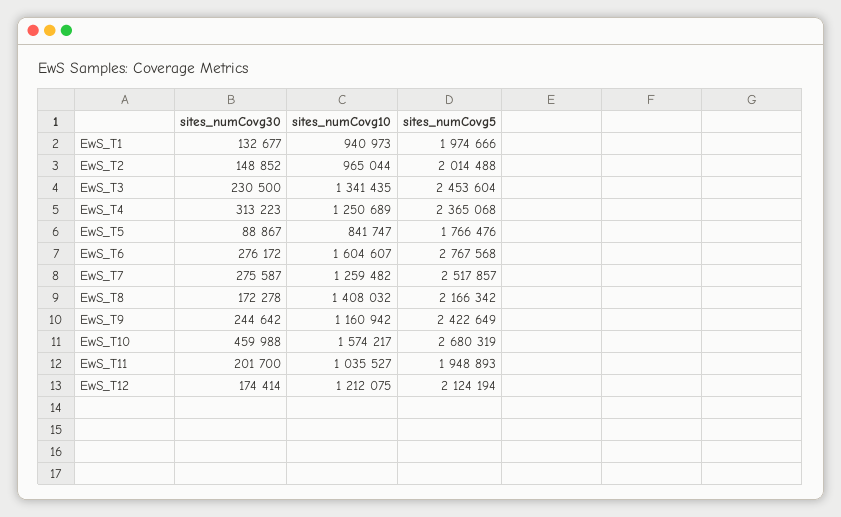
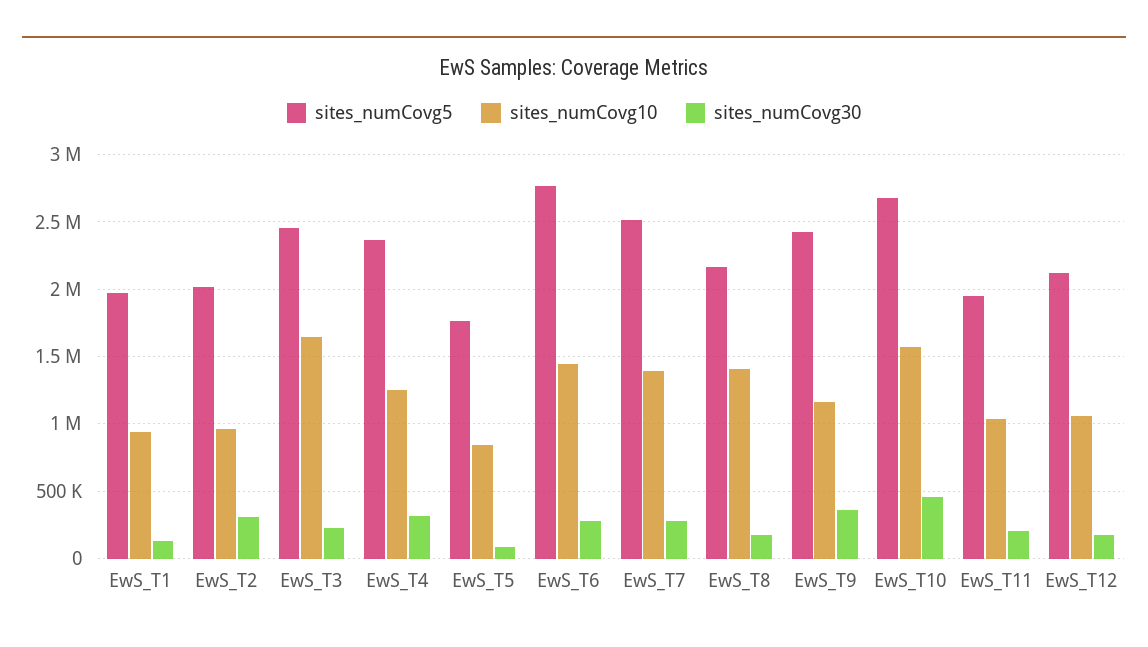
  {
    "sites_numCovg30": {
      "EwS_T1": 132677,
-     "EwS_T2": 148852,
+     "EwS_T2": 300000,
      "EwS_T3": 230500,
      "EwS_T4": 313223,
      "EwS_T5": 88867,
      "EwS_T6": 276172,
      "EwS_T7": 275587,
      "EwS_T8": 172278,
-     "EwS_T9": 244642,
+     "EwS_T9": 350000,
      "EwS_T10": 459988,
      "EwS_T11": 201700,
      "EwS_T12": 174414
    },
    "sites_numCovg10": {
      "EwS_T1": 940973,
      "EwS_T2": 965044,
-     "EwS_T3": 1341435,
+     "EwS_T3": 1650000,
      "EwS_T4": 1250689,
      "EwS_T5": 841747,
-     "EwS_T6": 1604607,
+     "EwS_T6": 1450000,
-     "EwS_T7": 1259482,
+     "EwS_T7": 1400000,
      "EwS_T8": 1408032,
      "EwS_T9": 1160942,
      "EwS_T10": 1574217,
      "EwS_T11": 1035527,
-     "EwS_T12": 1212075
+     "EwS_T12": 1050000
    },
    "sites_numCovg5": {
      "EwS_T1": 1974666,
      "EwS_T2": 2014488,
      "EwS_T3": 2453604,
      "EwS_T4": 2365068,
      "EwS_T5": 1766476,
      "EwS_T6": 2767568,
      "EwS_T7": 2517857,
      "EwS_T8": 2166342,
      "EwS_T9": 2422649,
      "EwS_T10": 2680319,
      "EwS_T11": 1948893,
      "EwS_T12": 2124194
    }
  }

